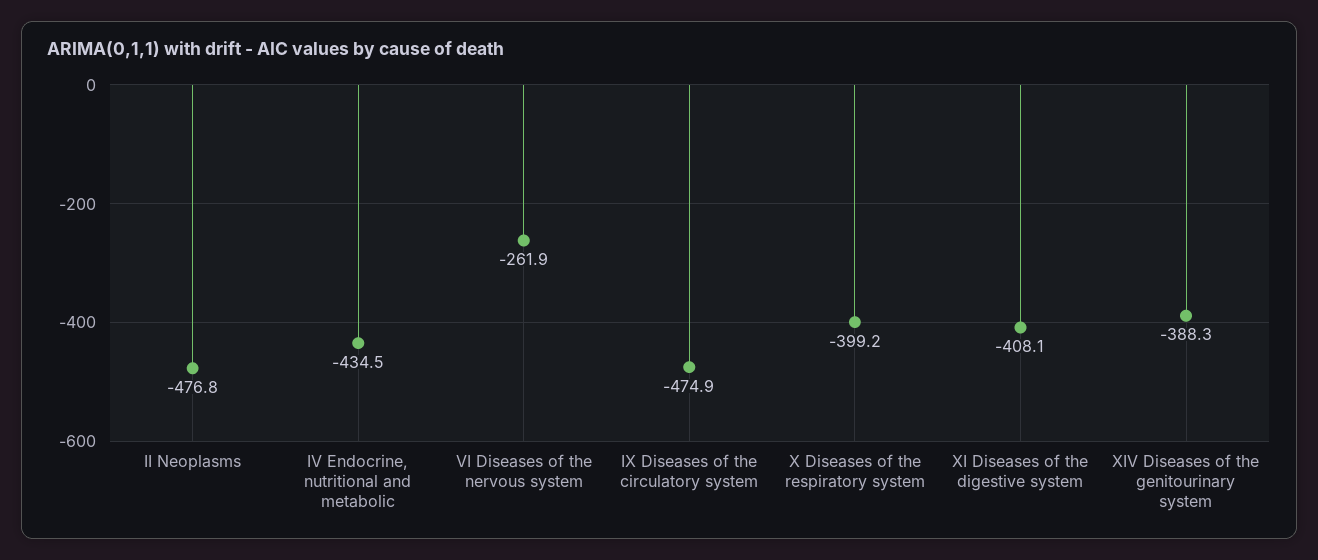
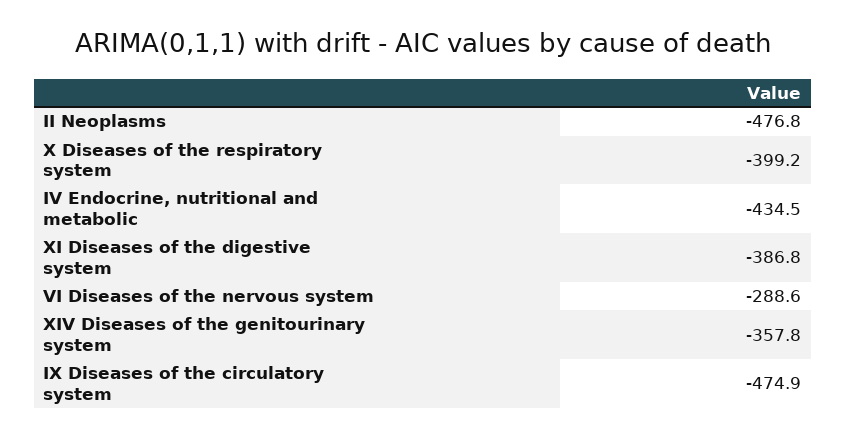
  {
    "II Neoplasms": -476.8,
    "IV Endocrine, nutritional and metabolic": -434.5,
-   "VI Diseases of the nervous system": -261.9,
+   "VI Diseases of the nervous system": -288.6,
    "IX Diseases of the circulatory system": -474.9,
    "X Diseases of the respiratory system": -399.2,
-   "XI Diseases of the digestive system": -408.1,
+   "XI Diseases of the digestive system": -386.8,
-   "XIV Diseases of the genitourinary system": -388.3
+   "XIV Diseases of the genitourinary system": -357.8
  }

